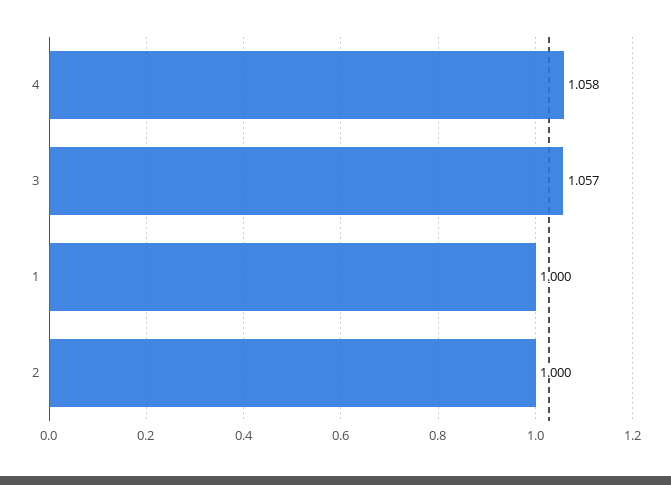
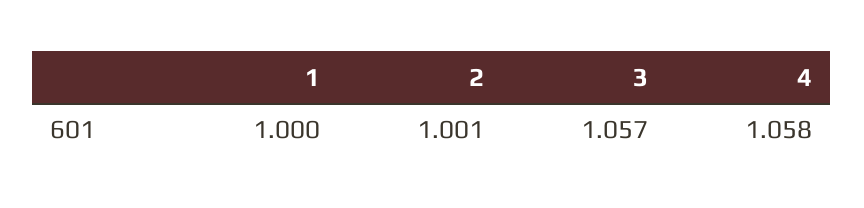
  {
    "4": 1.058,
    "3": 1.057,
    "1": 1,
-   "2": 1
+   "2": 1.001
  }

